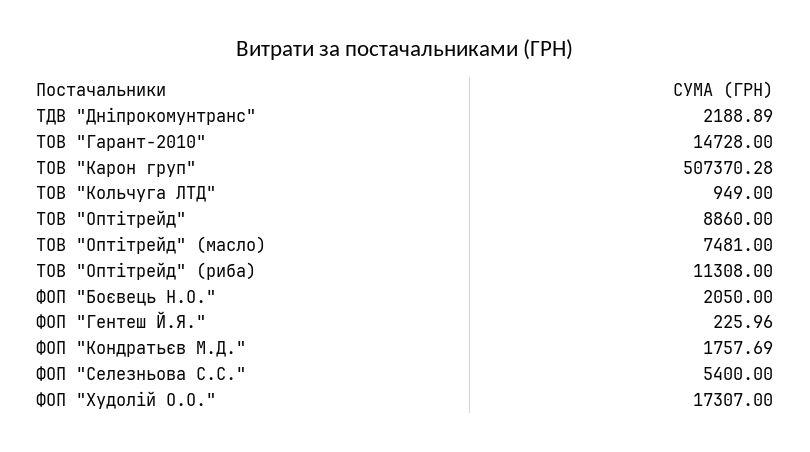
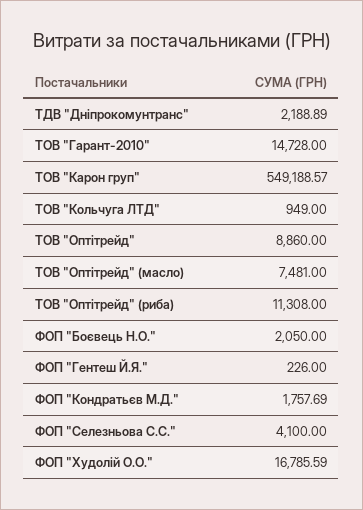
  {
    "ТДВ \"Дніпрокомунтранс\"": 2188.89,
    "ТОВ \"Гарант-2010\"": 14728,
-   "ТОВ \"Карон груп\"": 507370.28,
+   "ТОВ \"Карон груп\"": 549188.57,
    "ТОВ \"Кольчуга ЛТД\"": 949,
    "ТОВ \"Оптітрейд\"": 8860,
    "ТОВ \"Оптітрейд\" (масло)": 7481,
    "ТОВ \"Оптітрейд\" (риба)": 11308,
    "ФОП \"Боєвець Н.О.\"": 2050,
-   "ФОП \"Гентеш Й.Я.\"": 225.96,
+   "ФОП \"Гентеш Й.Я.\"": 226,
    "ФОП \"Кондратьєв М.Д.\"": 1757.69,
-   "ФОП \"Селезньова С.С.\"": 5400,
+   "ФОП \"Селезньова С.С.\"": 4100,
-   "ФОП \"Худолій О.О.\"": 17307
+   "ФОП \"Худолій О.О.\"": 16785.59
  }

